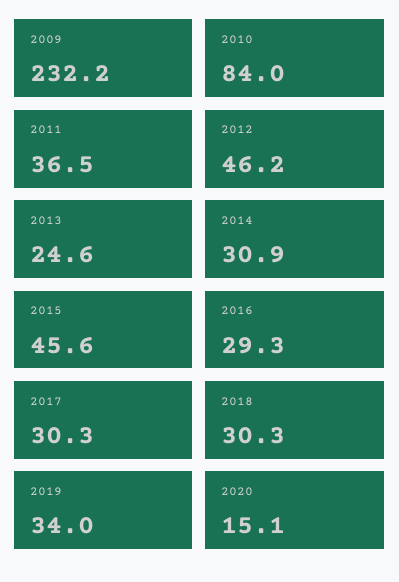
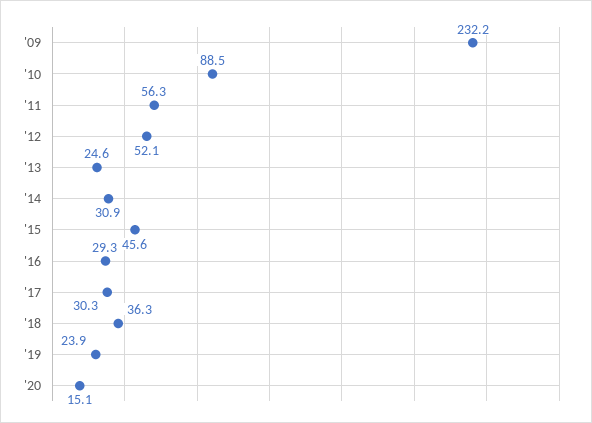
  {
    "2009": 232.2,
-   "2010": 84,
+   "2010": 88.5,
-   "2011": 36.5,
+   "2011": 56.3,
-   "2012": 46.2,
+   "2012": 52.1,
    "2013": 24.6,
    "2014": 30.9,
    "2015": 45.6,
    "2016": 29.3,
    "2017": 30.3,
-   "2018": 30.3,
+   "2018": 36.3,
-   "2019": 34,
+   "2019": 23.9,
    "2020": 15.1
  }

